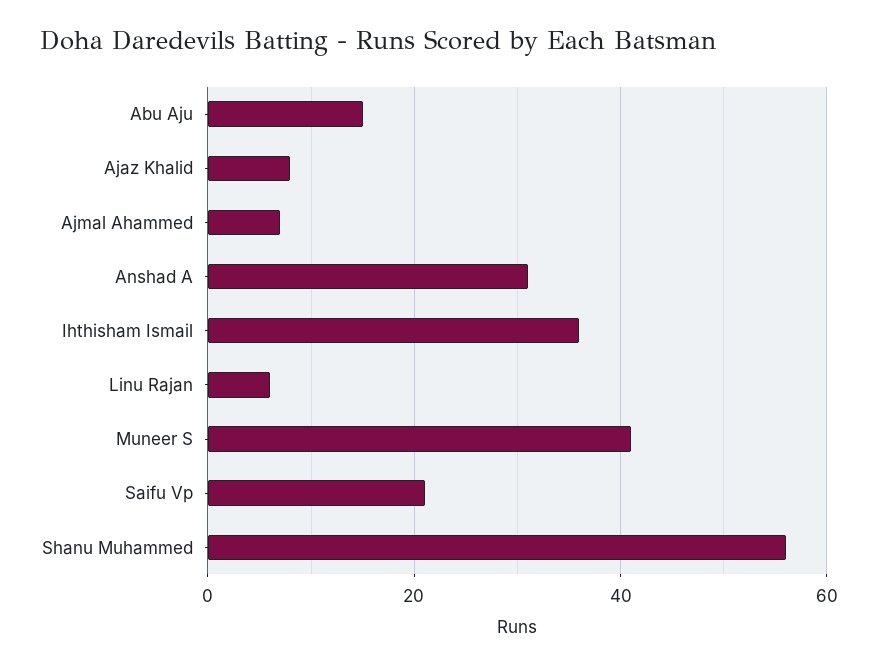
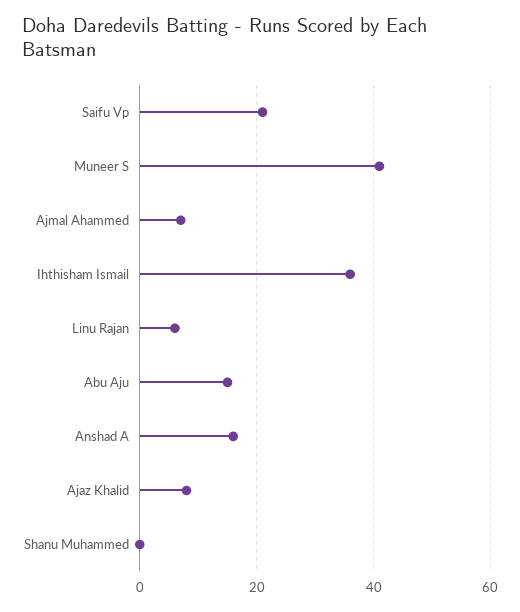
  {
    "Abu Aju": 15,
    "Ajaz Khalid": 10,
    "Ajmal Ahammed": 5,
-   "Anshad A": 30,
+   "Anshad A": 15,
    "Ihthisham Ismail": 35,
    "Linu Rajan": 5,
    "Muneer S": 40,
    "Saifu Vp": 20,
-   "Shanu Muhammed": 55
+   "Shanu Muhammed": 0
  }

